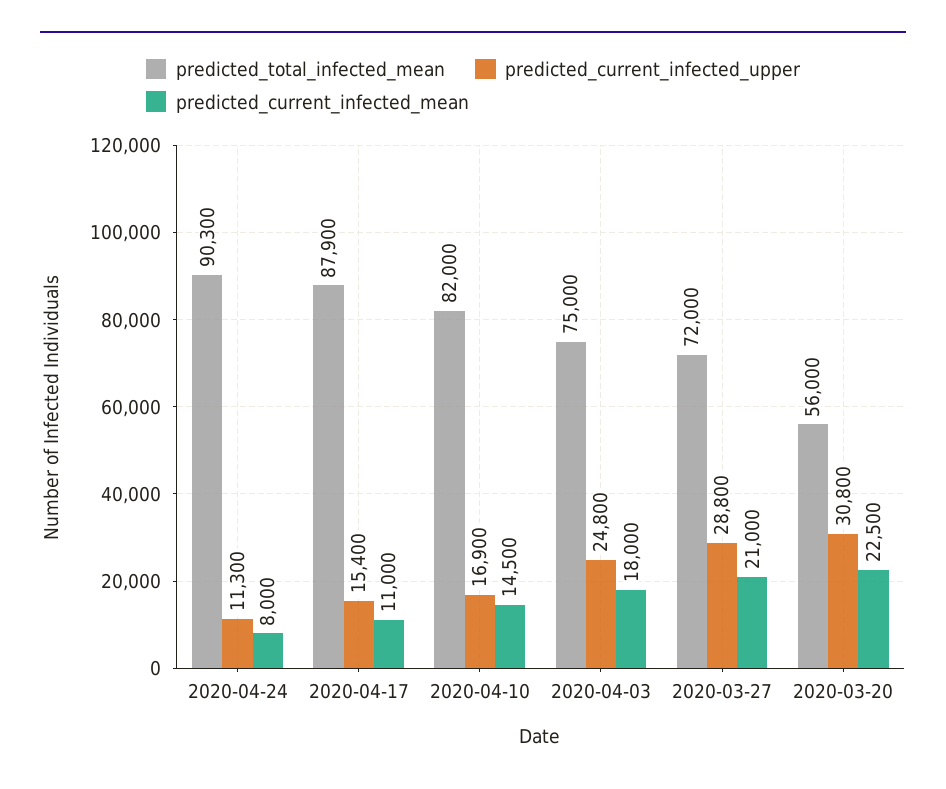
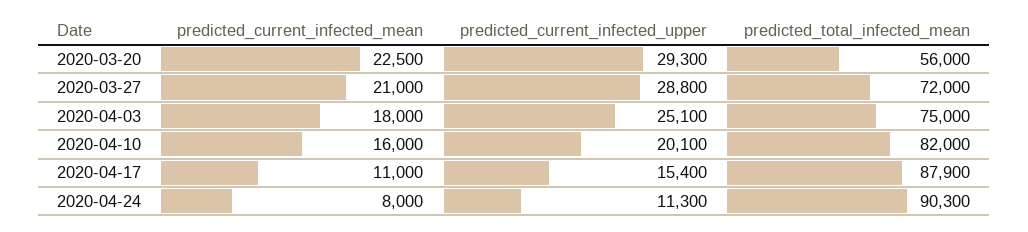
  {
    "predicted_total_infected_mean": {
      "2020-04-24": 90300,
      "2020-04-17": 87900,
      "2020-04-10": 82000,
      "2020-04-03": 75000,
      "2020-03-27": 72000,
      "2020-03-20": 56000
    },
    "predicted_current_infected_upper": {
      "2020-04-24": 11300,
      "2020-04-17": 15400,
-     "2020-04-10": 16900,
+     "2020-04-10": 20100,
-     "2020-04-03": 24800,
+     "2020-04-03": 25100,
      "2020-03-27": 28800,
-     "2020-03-20": 30800
+     "2020-03-20": 29300
    },
    "predicted_current_infected_mean": {
      "2020-04-24": 8000,
      "2020-04-17": 11000,
-     "2020-04-10": 14500,
+     "2020-04-10": 16000,
      "2020-04-03": 18000,
      "2020-03-27": 21000,
      "2020-03-20": 22500
    }
  }

